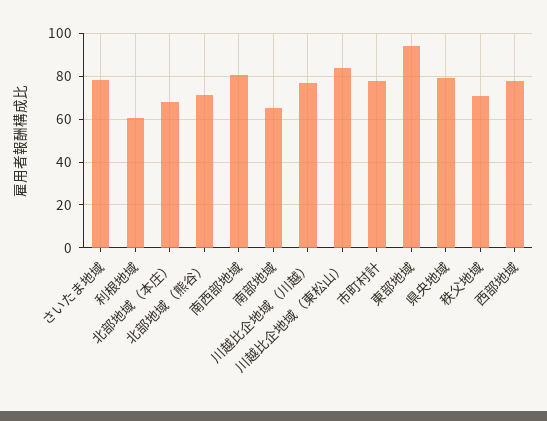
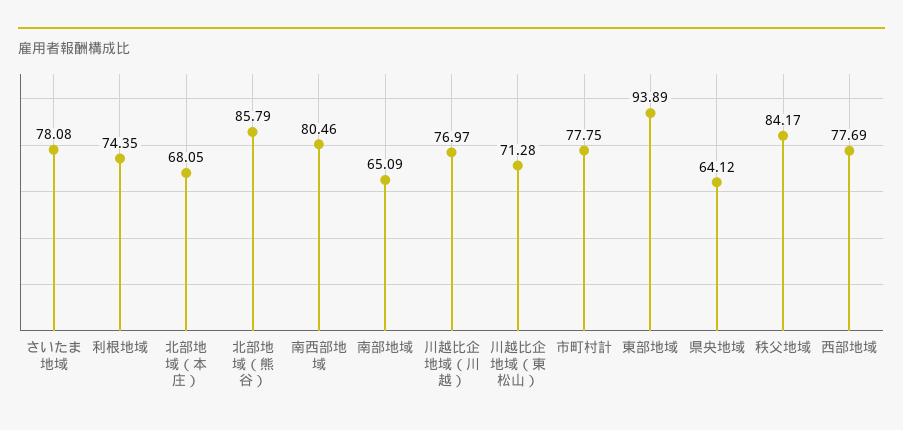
  {
    "さいたま地域": 78.08,
-   "利根地域": 60,
+   "利根地域": 74.35,
    "北部地域（本庄）": 68.05,
-   "北部地域（熊谷）": 70,
+   "北部地域（熊谷）": 85.79,
    "南西部地域": 80.46,
    "南部地域": 65.09,
    "川越比企地域（川越）": 76.97,
-   "川越比企地域（東松山）": 85,
+   "川越比企地域（東松山）": 71.28,
    "市町村計": 77.75,
    "東部地域": 93.89,
-   "県央地域": 80,
+   "県央地域": 64.12,
-   "秩父地域": 70,
+   "秩父地域": 84.17,
    "西部地域": 77.69
  }

